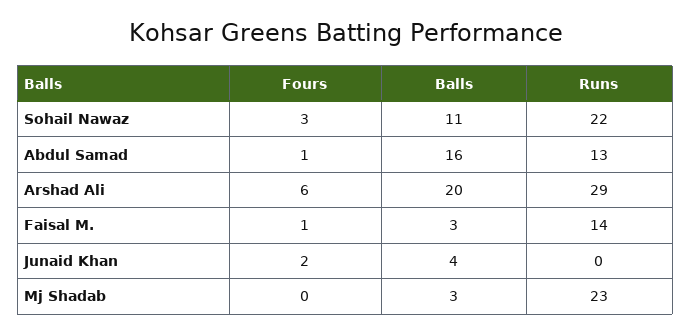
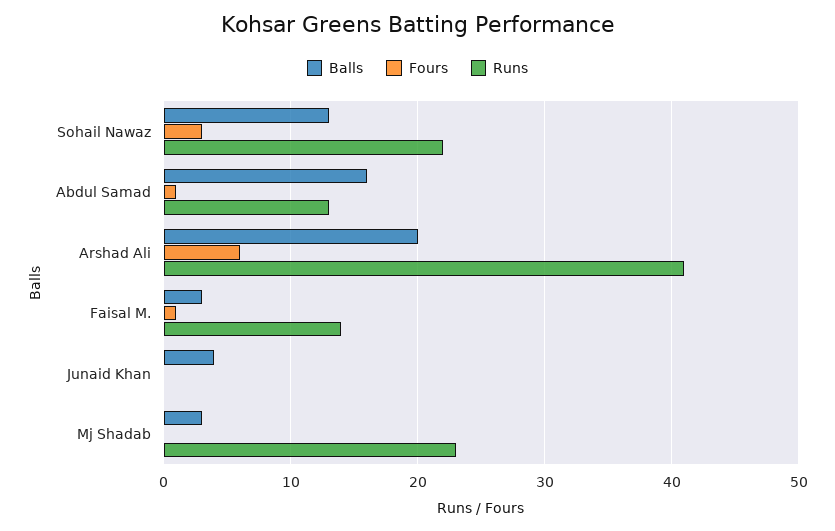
  {
    "Fours": {
      "Sohail Nawaz": 3,
      "Abdul Samad": 1,
      "Arshad Ali": 6,
      "Faisal M.": 1,
-     "Junaid Khan": 2,
+     "Junaid Khan": 0,
      "Mj Shadab": 0
    },
    "Balls": {
-     "Sohail Nawaz": 11,
+     "Sohail Nawaz": 13,
      "Abdul Samad": 16,
      "Arshad Ali": 20,
      "Faisal M.": 3,
      "Junaid Khan": 4,
      "Mj Shadab": 3
    },
    "Runs": {
      "Sohail Nawaz": 22,
      "Abdul Samad": 13,
-     "Arshad Ali": 29,
+     "Arshad Ali": 41,
      "Faisal M.": 14,
      "Junaid Khan": 0,
      "Mj Shadab": 23
    }
  }

